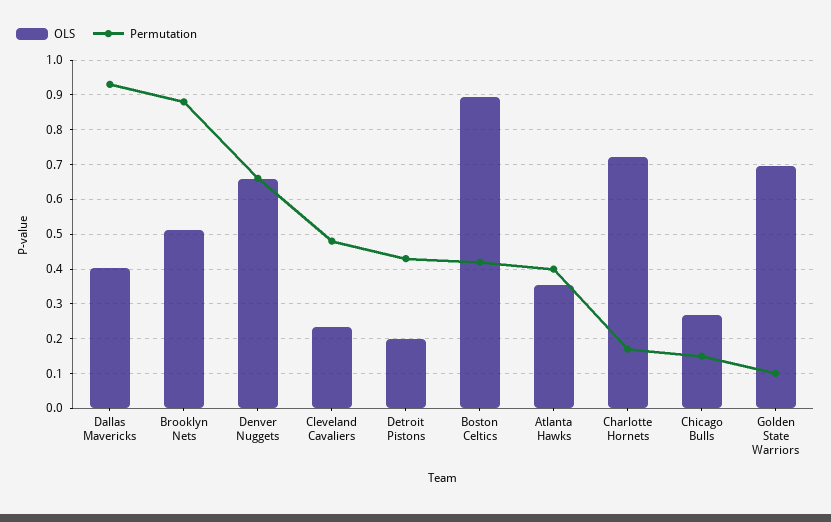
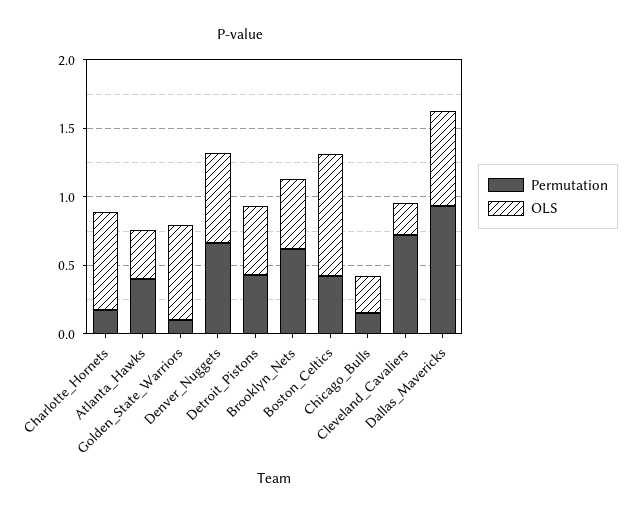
  {
    "OLS": {
-     "Dallas Mavericks": 0.4,
+     "Dallas Mavericks": 0.7,
      "Brooklyn Nets": 0.52,
      "Denver Nuggets": 0.66,
      "Cleveland Cavaliers": 0.24,
-     "Detroit Pistons": 0.2,
+     "Detroit Pistons": 0.5,
      "Boston Celtics": 0.9,
      "Atlanta Hawks": 0.36,
      "Charlotte Hornets": 0.72,
      "Chicago Bulls": 0.26,
      "Golden State Warriors": 0.7
    },
    "Permutation": {
      "Dallas Mavericks": 0.94,
-     "Brooklyn Nets": 0.88,
+     "Brooklyn Nets": 0.6,
      "Denver Nuggets": 0.66,
-     "Cleveland Cavaliers": 0.48,
+     "Cleveland Cavaliers": 0.7,
      "Detroit Pistons": 0.44,
      "Boston Celtics": 0.42,
      "Atlanta Hawks": 0.4,
      "Charlotte Hornets": 0.18,
      "Chicago Bulls": 0.16,
      "Golden State Warriors": 0.1
    }
  }

